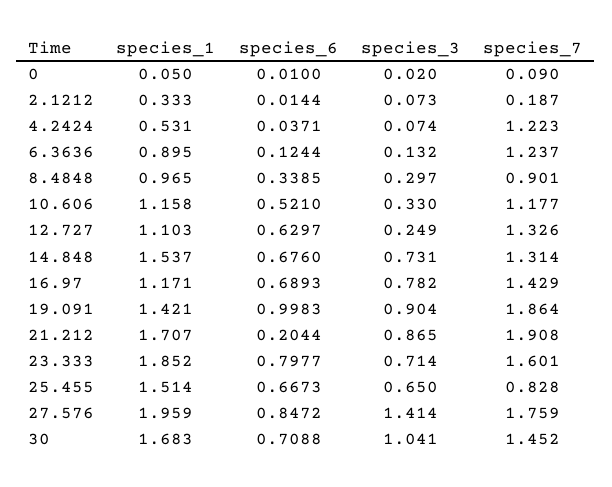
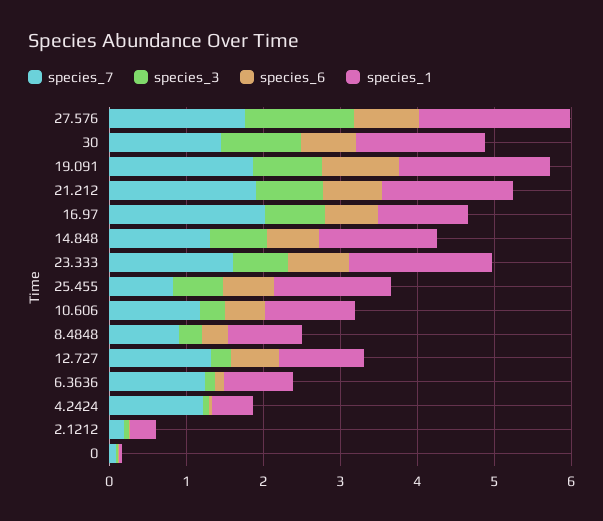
  {
    "species_1": {
      "0": 0.05,
      "2.1212": 0.333,
      "4.2424": 0.531,
      "6.3636": 0.895,
      "8.4848": 0.965,
      "10.606": 1.158,
      "12.727": 1.103,
      "14.848": 1.537,
      "16.97": 1.171,
-     "19.091": 1.421,
+     "19.091": 2,
      "21.212": 1.707,
      "23.333": 1.852,
      "25.455": 1.514,
      "27.576": 1.959,
      "30": 1.683
    },
    "species_6": {
      "0": 0.01,
      "2.1212": 0.0144,
      "4.2424": 0.0371,
      "6.3636": 0.1244,
      "8.4848": 0.3385,
      "10.606": 0.521,
      "12.727": 0.6297,
      "14.848": 0.676,
      "16.97": 0.6893,
      "19.091": 0.9983,
-     "21.212": 0.2044,
+     "21.212": 0.8,
      "23.333": 0.7977,
      "25.455": 0.6673,
      "27.576": 0.8472,
      "30": 0.7088
    },
    "species_3": {
      "0": 0.02,
      "2.1212": 0.073,
      "4.2424": 0.074,
      "6.3636": 0.132,
      "8.4848": 0.297,
      "10.606": 0.33,
      "12.727": 0.249,
      "14.848": 0.731,
      "16.97": 0.782,
      "19.091": 0.904,
      "21.212": 0.865,
      "23.333": 0.714,
      "25.455": 0.65,
      "27.576": 1.414,
      "30": 1.041
    },
    "species_7": {
      "0": 0.09,
      "2.1212": 0.187,
      "4.2424": 1.223,
      "6.3636": 1.237,
      "8.4848": 0.901,
      "10.606": 1.177,
      "12.727": 1.326,
      "14.848": 1.314,
-     "16.97": 1.429,
+     "16.97": 2,
      "19.091": 1.864,
      "21.212": 1.908,
      "23.333": 1.601,
      "25.455": 0.828,
      "27.576": 1.759,
      "30": 1.452
    }
  }

